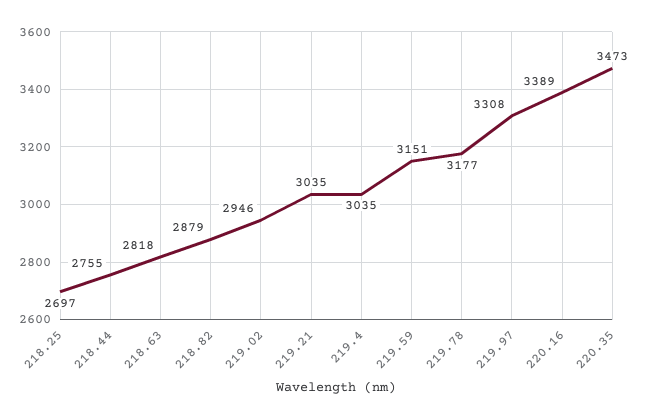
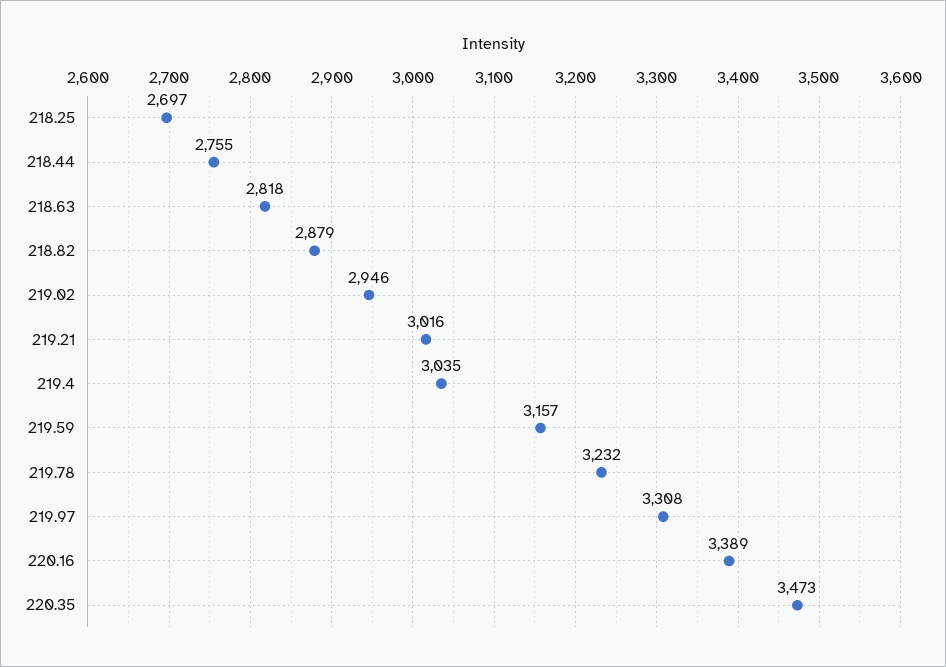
  {
    "218.25": 2697,
    "218.44": 2755,
    "218.63": 2818,
    "218.82": 2879,
    "219.02": 2946,
-   "219.21": 3035,
+   "219.21": 3016,
    "219.4": 3035,
-   "219.59": 3151,
+   "219.59": 3157,
-   "219.78": 3177,
+   "219.78": 3232,
    "219.97": 3308,
    "220.16": 3389,
    "220.35": 3473
  }

